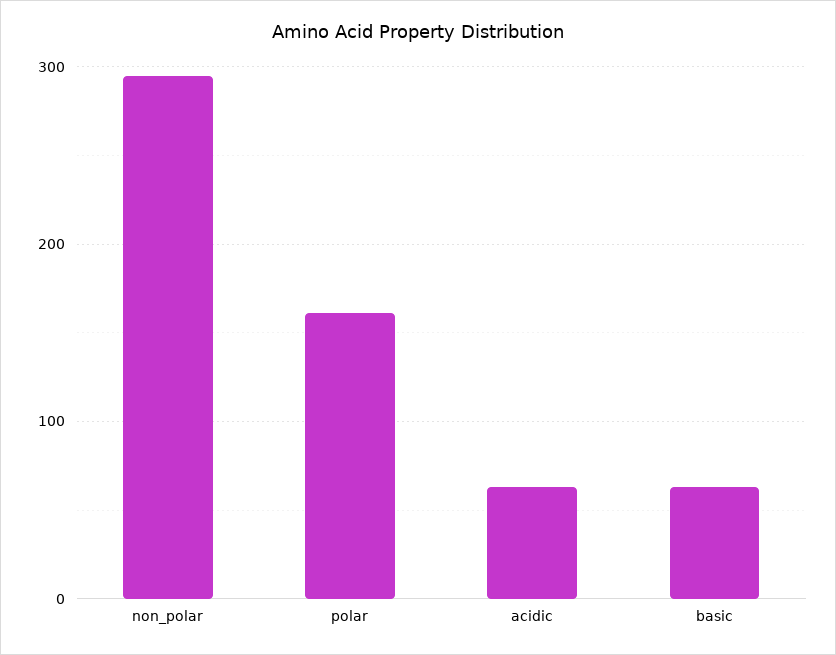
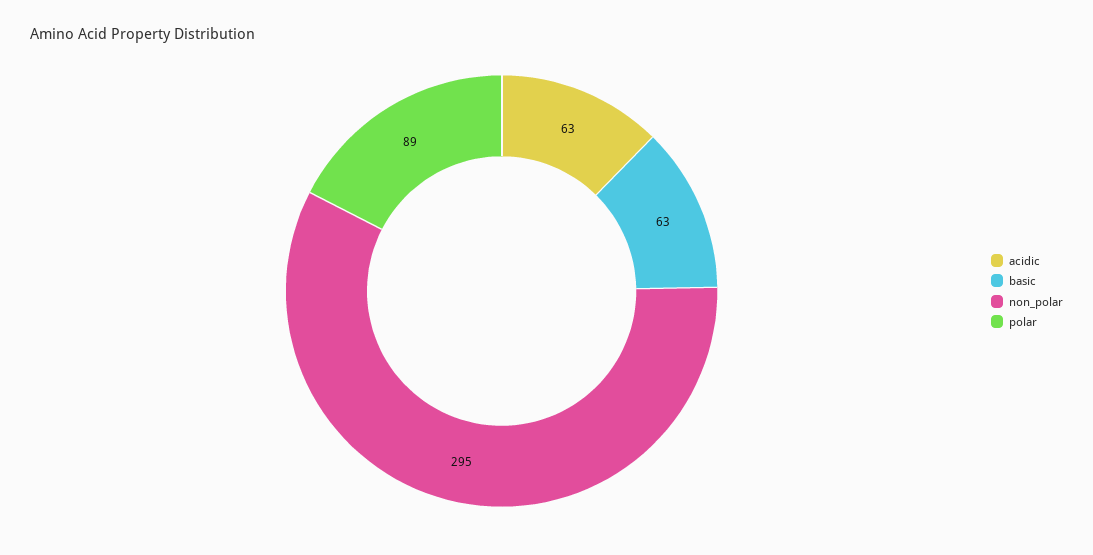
  {
    "non_polar": 295,
-   "polar": 160,
+   "polar": 89,
    "acidic": 63,
    "basic": 63
  }

